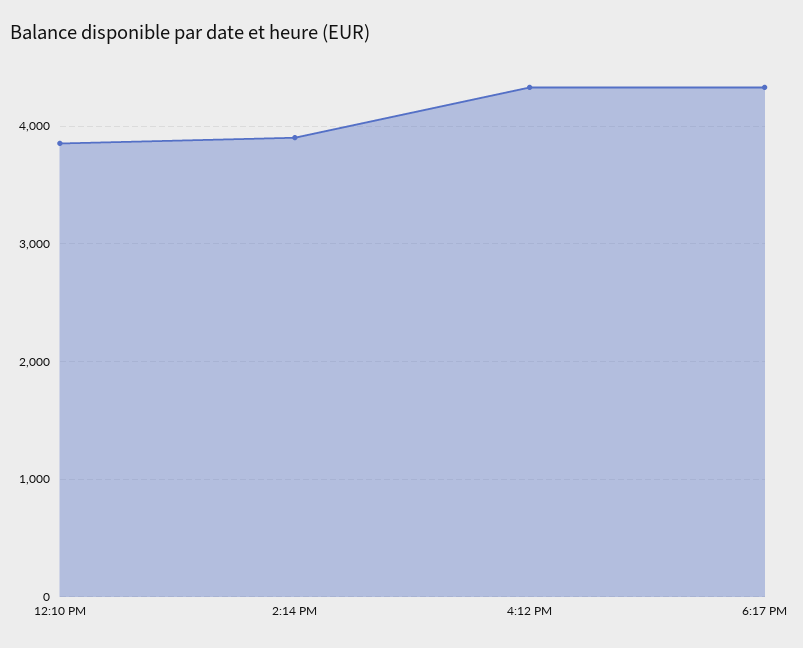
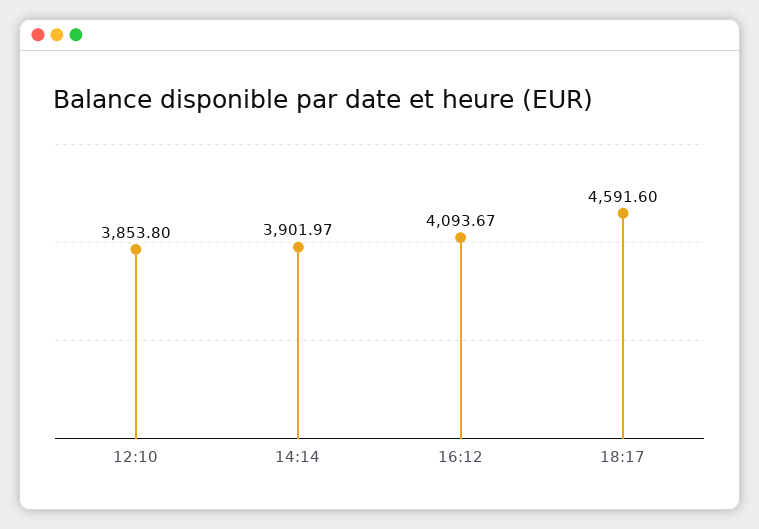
  {
    "12:10 PM": 3853.8,
    "2:14 PM": 3901.97,
-   "4:12 PM": 4300,
+   "4:12 PM": 4093.67,
-   "6:17 PM": 4300
+   "6:17 PM": 4591.6
  }

